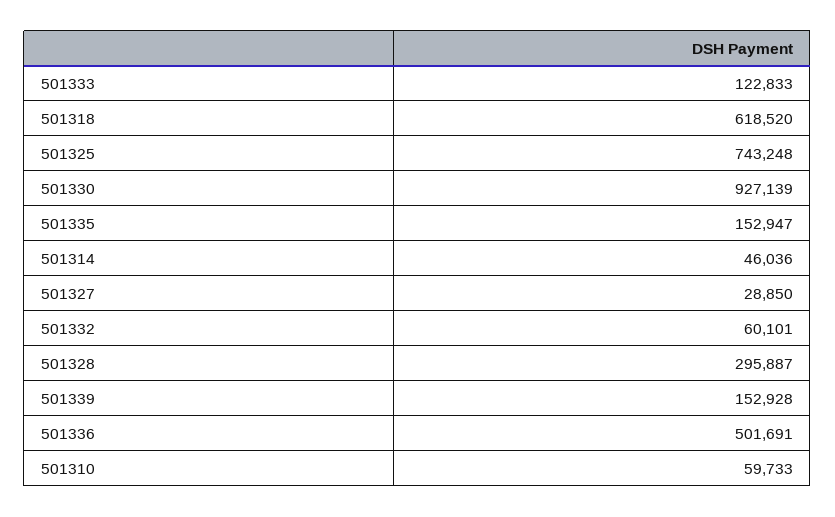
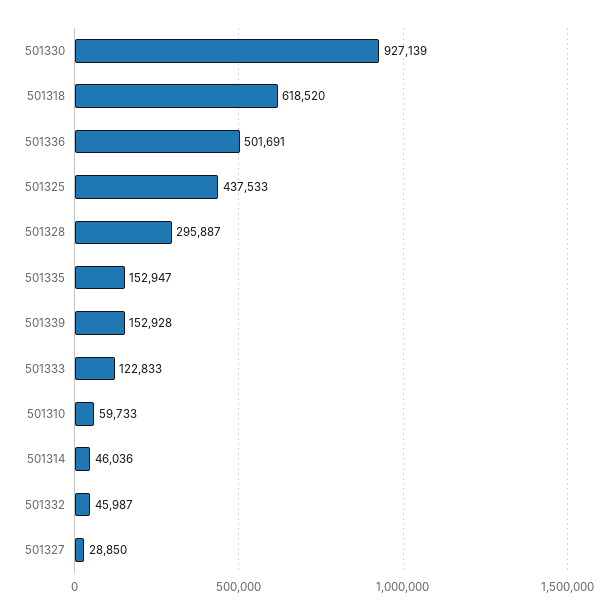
  {
    "501333": 122833,
    "501318": 618520,
-   "501325": 743248,
+   "501325": 437533,
    "501330": 927139,
    "501335": 152947,
    "501314": 46036,
    "501327": 28850,
-   "501332": 60101,
+   "501332": 45987,
    "501328": 295887,
    "501339": 152928,
    "501336": 501691,
    "501310": 59733
  }

